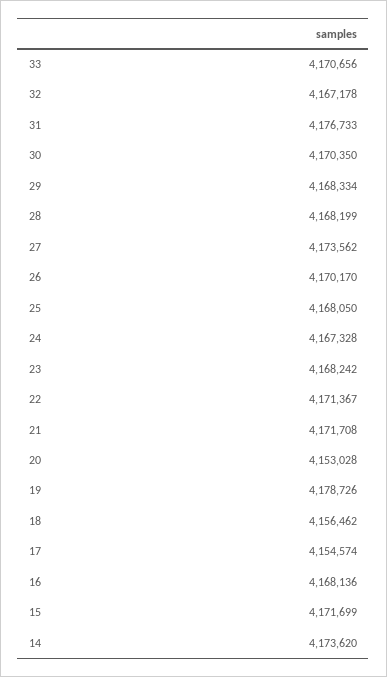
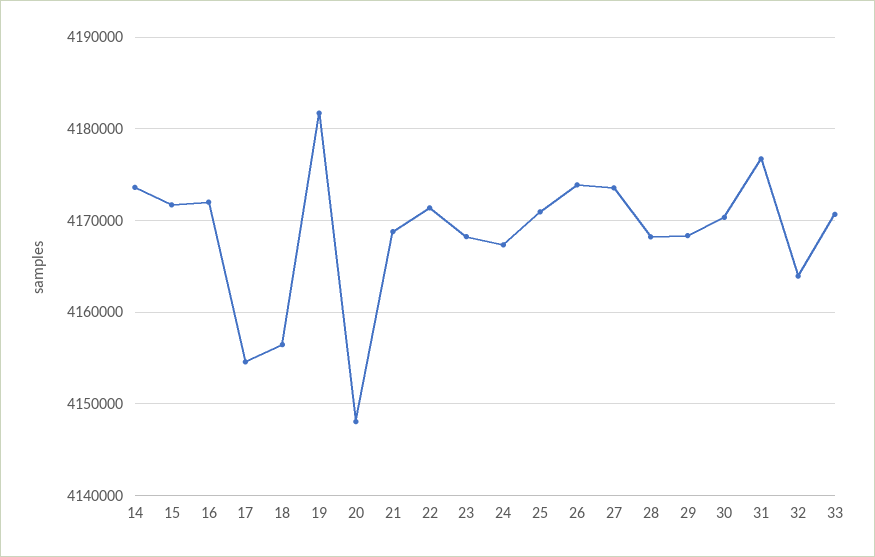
  {
    "33": 4170656,
-   "32": 4167178,
+   "32": 4164000,
    "31": 4176733,
    "30": 4170350,
    "29": 4168334,
    "28": 4168199,
    "27": 4173562,
-   "26": 4170170,
+   "26": 4174000,
-   "25": 4168050,
+   "25": 4171000,
    "24": 4167328,
    "23": 4168242,
    "22": 4171367,
-   "21": 4171708,
+   "21": 4169000,
-   "20": 4153028,
+   "20": 4148000,
-   "19": 4178726,
+   "19": 4182000,
    "18": 4156462,
    "17": 4154574,
-   "16": 4168136,
+   "16": 4172000,
    "15": 4171699,
    "14": 4173620
  }

